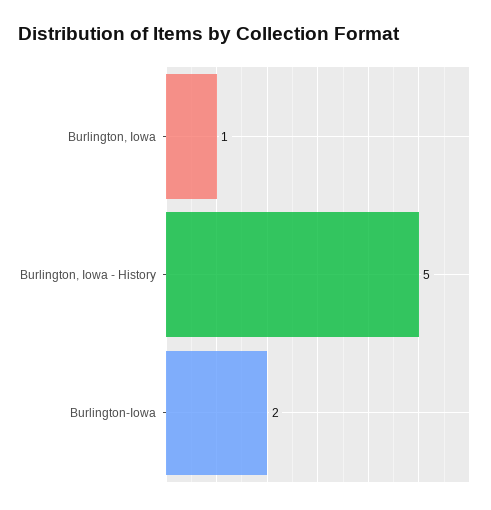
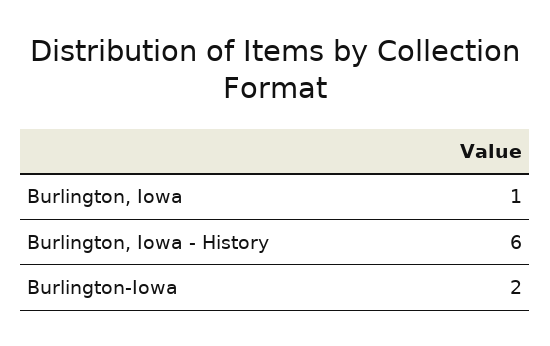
  {
    "Burlington, Iowa": 1,
-   "Burlington, Iowa - History": 5,
+   "Burlington, Iowa - History": 6,
    "Burlington-Iowa": 2
  }

